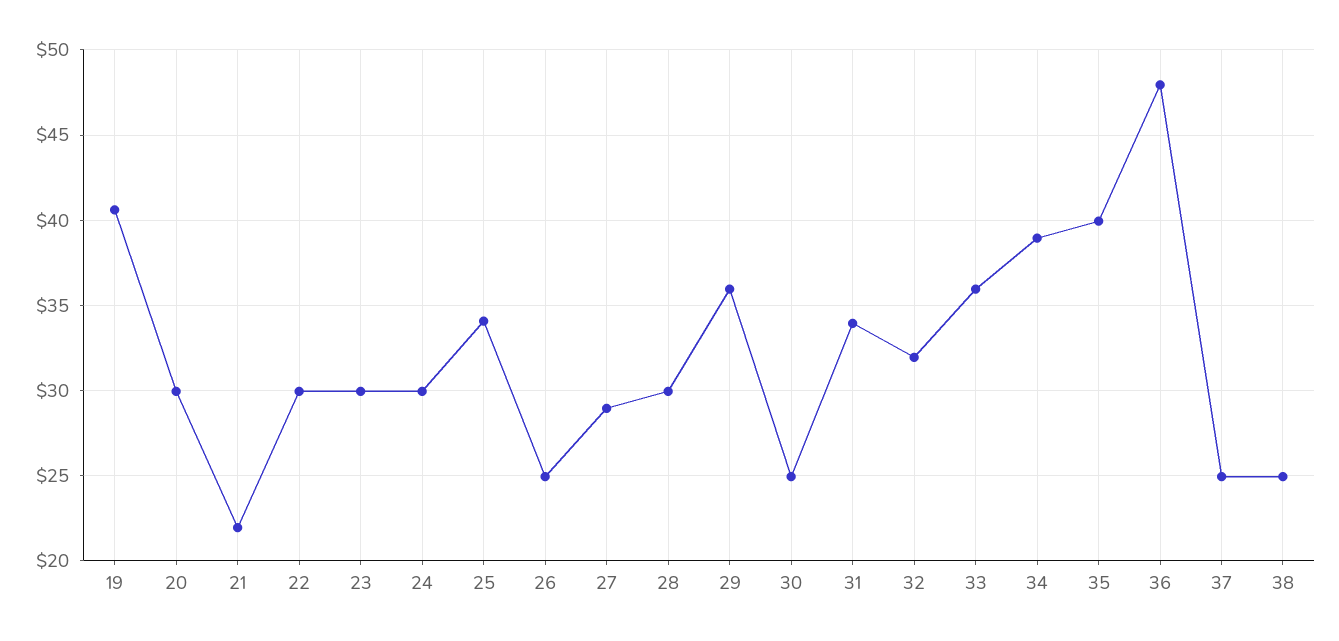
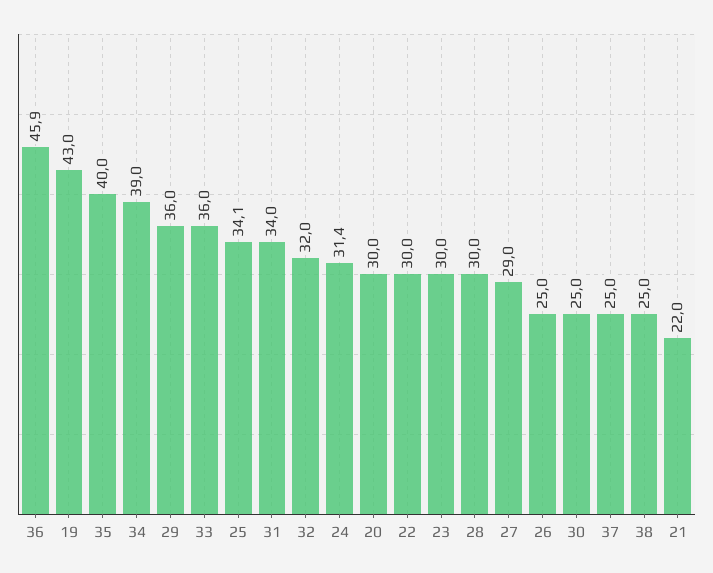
  {
-   "19": 40.5,
+   "19": 43,
    "20": 30,
    "21": 22,
    "22": 30,
    "23": 30,
-   "24": 30,
+   "24": 31.4,
    "25": 34.1,
    "26": 25,
    "27": 29,
    "28": 30,
    "29": 36,
    "30": 25,
    "31": 34,
    "32": 32,
    "33": 36,
    "34": 39,
    "35": 40,
-   "36": 48,
+   "36": 45.9,
    "37": 25,
    "38": 25
  }

